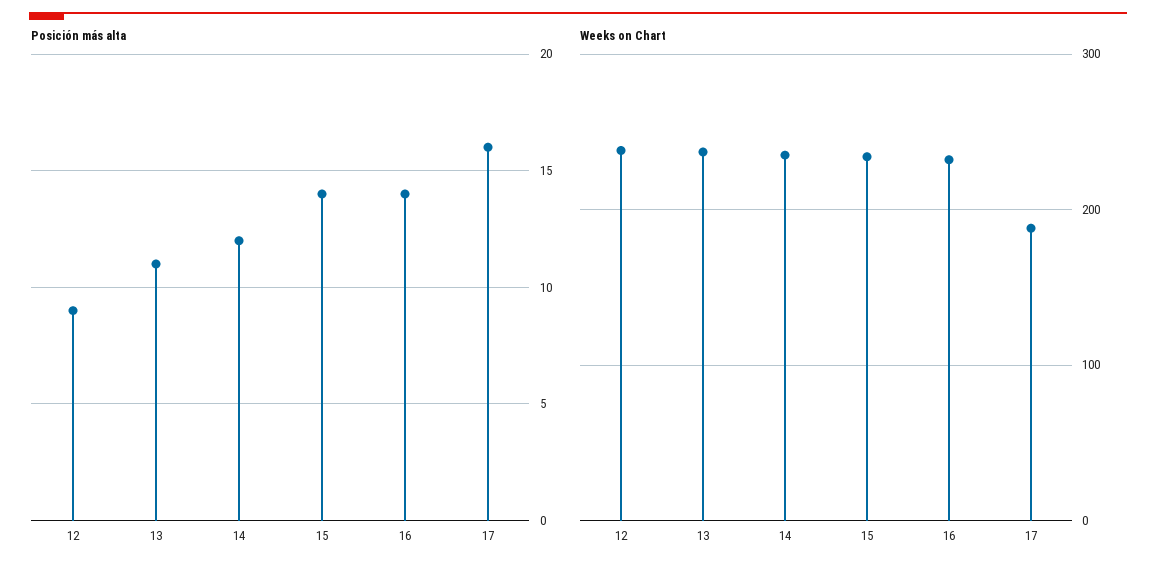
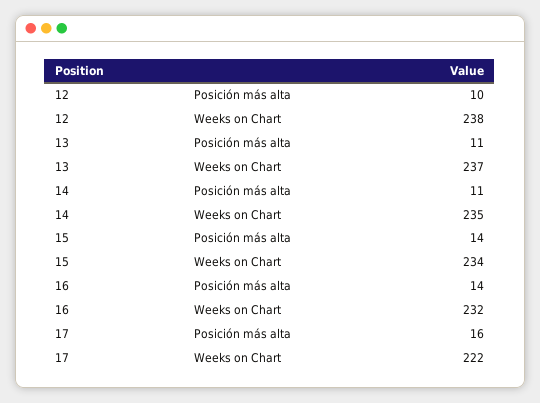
  {
    "Posición más alta": {
-     "12": 9,
+     "12": 10,
      "13": 11,
-     "14": 12,
+     "14": 11,
      "15": 14,
      "16": 14,
      "17": 16
    },
    "Weeks on Chart": {
      "12": 238,
      "13": 237,
      "14": 235,
      "15": 234,
      "16": 232,
-     "17": 190
+     "17": 222
    }
  }

